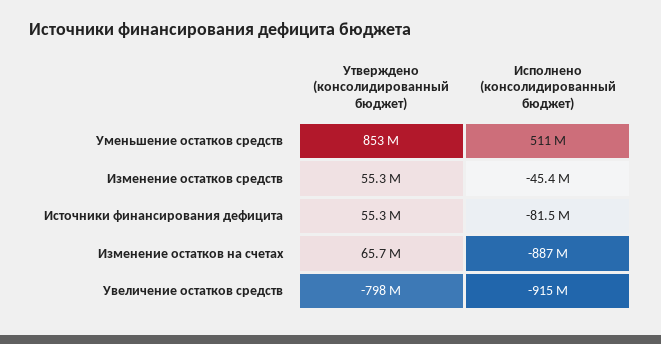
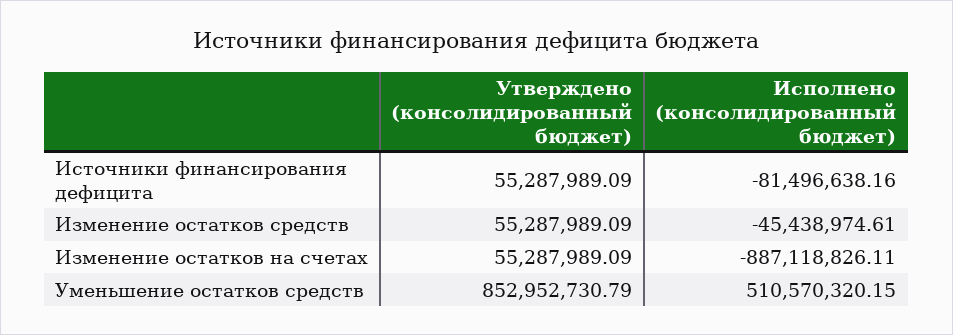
  {
    "Утверждено (консолидированный бюджет)": {
      "Уменьшение остатков средств": 852952730.79,
      "Изменение остатков средств": 55287989.09,
      "Источники финансирования дефицита": 55287989.09,
-     "Изменение остатков на счетах": 65700000,
+     "Изменение остатков на счетах": 55287989.09
-     "Увеличение остатков средств": -798000000
    },
    "Исполнено (консолидированный бюджет)": {
      "Уменьшение остатков средств": 510570320.15,
      "Изменение остатков средств": -45438974.61,
      "Источники финансирования дефицита": -81496638.16,
-     "Изменение остатков на счетах": -887118826.11,
+     "Изменение остатков на счетах": -887118826.11
-     "Увеличение остатков средств": -915000000
    }
  }

